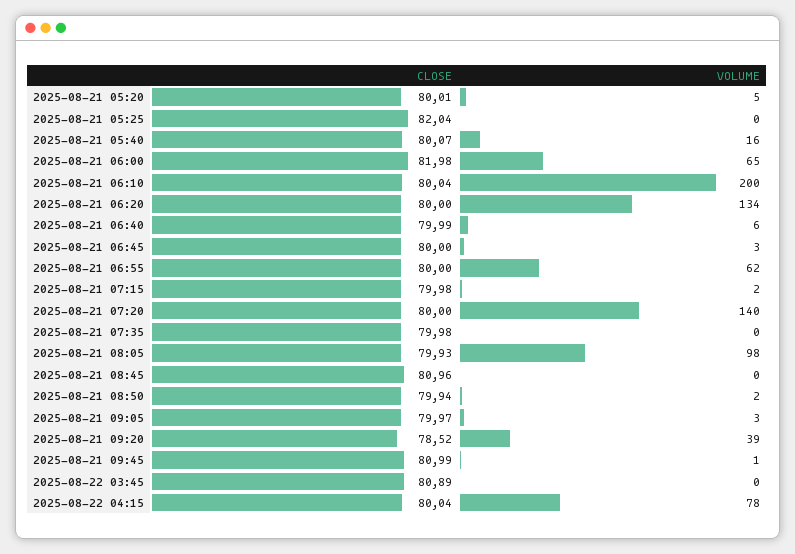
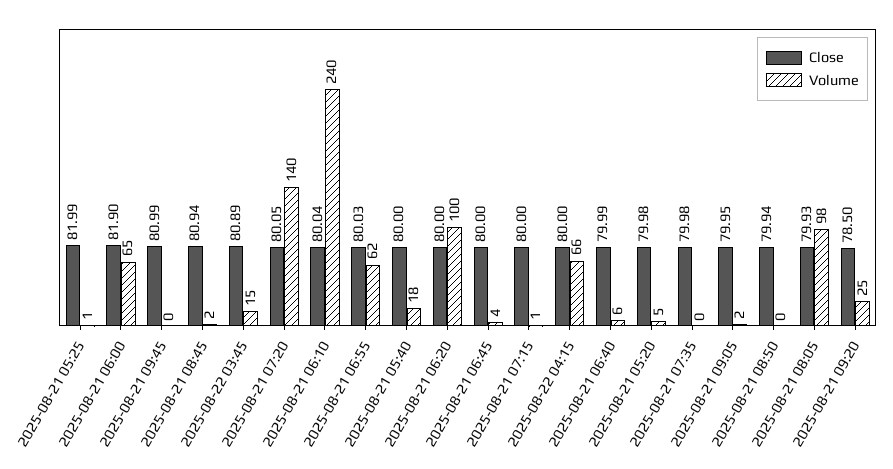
  {
    "CLOSE": {
-     "2025-08-21 05:20": 80.01,
+     "2025-08-21 05:20": 79.98,
-     "2025-08-21 05:25": 82.04,
+     "2025-08-21 05:25": 81.99,
-     "2025-08-21 05:40": 80.07,
+     "2025-08-21 05:40": 80,
-     "2025-08-21 06:00": 81.98,
+     "2025-08-21 06:00": 81.9,
      "2025-08-21 06:10": 80.04,
      "2025-08-21 06:20": 80,
      "2025-08-21 06:40": 79.99,
      "2025-08-21 06:45": 80,
-     "2025-08-21 06:55": 80,
+     "2025-08-21 06:55": 80.03,
-     "2025-08-21 07:15": 79.98,
+     "2025-08-21 07:15": 80,
-     "2025-08-21 07:20": 80,
+     "2025-08-21 07:20": 80.05,
      "2025-08-21 07:35": 79.98,
      "2025-08-21 08:05": 79.93,
-     "2025-08-21 08:45": 80.96,
+     "2025-08-21 08:45": 80.94,
      "2025-08-21 08:50": 79.94,
-     "2025-08-21 09:05": 79.97,
+     "2025-08-21 09:05": 79.95,
-     "2025-08-21 09:20": 78.52,
+     "2025-08-21 09:20": 78.5,
      "2025-08-21 09:45": 80.99,
      "2025-08-22 03:45": 80.89,
-     "2025-08-22 04:15": 80.04
+     "2025-08-22 04:15": 80
    },
    "VOLUME": {
      "2025-08-21 05:20": 5,
-     "2025-08-21 05:25": 0,
+     "2025-08-21 05:25": 1,
-     "2025-08-21 05:40": 16,
+     "2025-08-21 05:40": 18,
      "2025-08-21 06:00": 65,
-     "2025-08-21 06:10": 200,
+     "2025-08-21 06:10": 240,
-     "2025-08-21 06:20": 134,
+     "2025-08-21 06:20": 100,
      "2025-08-21 06:40": 6,
-     "2025-08-21 06:45": 3,
+     "2025-08-21 06:45": 4,
      "2025-08-21 06:55": 62,
-     "2025-08-21 07:15": 2,
+     "2025-08-21 07:15": 1,
      "2025-08-21 07:20": 140,
      "2025-08-21 07:35": 0,
      "2025-08-21 08:05": 98,
-     "2025-08-21 08:45": 0,
+     "2025-08-21 08:45": 2,
-     "2025-08-21 08:50": 2,
+     "2025-08-21 08:50": 0,
-     "2025-08-21 09:05": 3,
+     "2025-08-21 09:05": 2,
-     "2025-08-21 09:20": 39,
+     "2025-08-21 09:20": 25,
-     "2025-08-21 09:45": 1,
+     "2025-08-21 09:45": 0,
-     "2025-08-22 03:45": 0,
+     "2025-08-22 03:45": 15,
-     "2025-08-22 04:15": 78
+     "2025-08-22 04:15": 66
    }
  }

